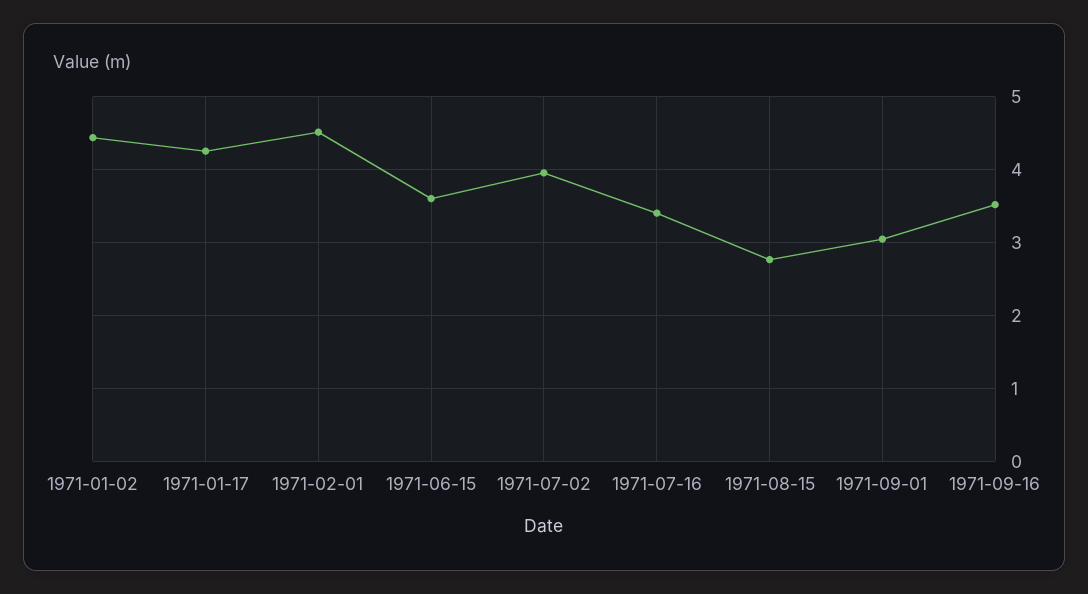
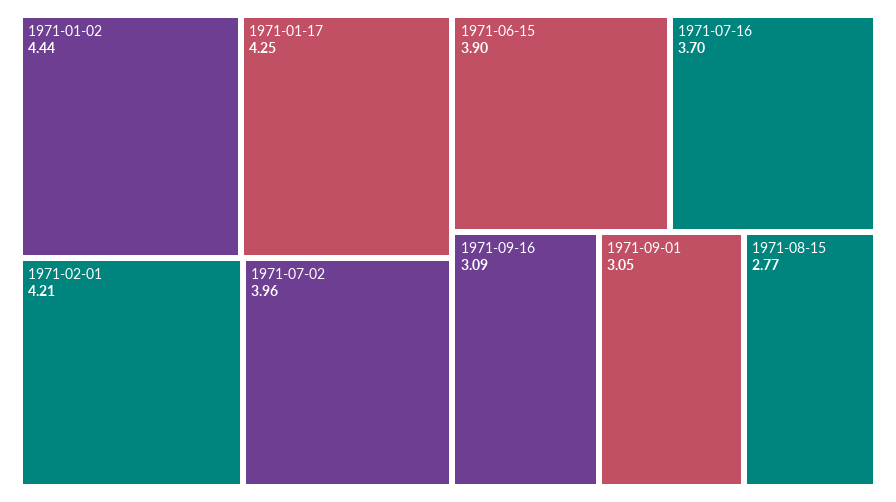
  {
    "1971-01-02": 4.44,
    "1971-01-17": 4.25,
-   "1971-02-01": 4.5,
+   "1971-02-01": 4.21,
-   "1971-06-15": 3.6,
+   "1971-06-15": 3.9,
    "1971-07-02": 3.96,
-   "1971-07-16": 3.4,
+   "1971-07-16": 3.7,
    "1971-08-15": 2.77,
    "1971-09-01": 3.05,
-   "1971-09-16": 3.5
+   "1971-09-16": 3.09
  }

